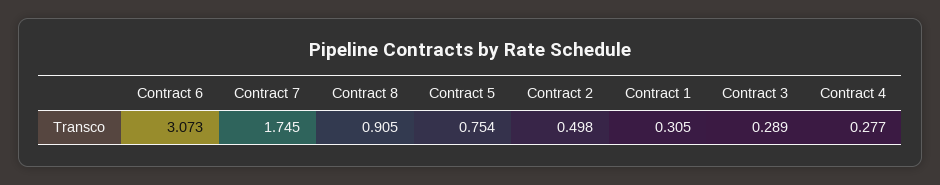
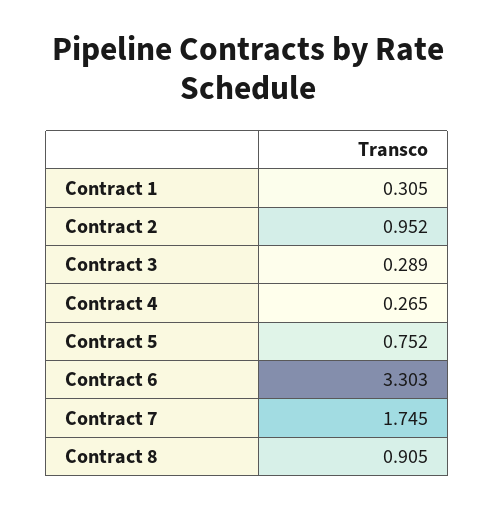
  {
-   "Contract 6": 3.073,
+   "Contract 6": 3.303,
    "Contract 7": 1.745,
    "Contract 8": 0.905,
-   "Contract 5": 0.754,
+   "Contract 5": 0.752,
-   "Contract 2": 0.498,
+   "Contract 2": 0.952,
    "Contract 1": 0.305,
    "Contract 3": 0.289,
-   "Contract 4": 0.277
+   "Contract 4": 0.265
  }

